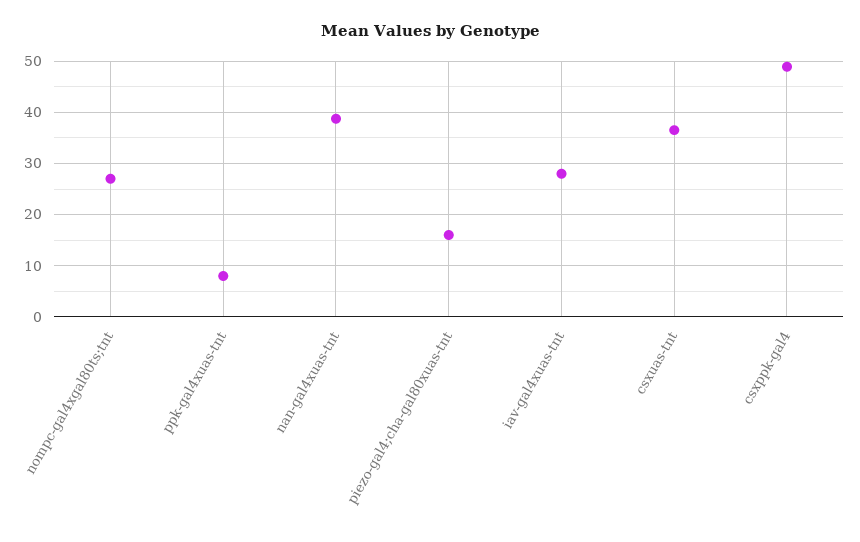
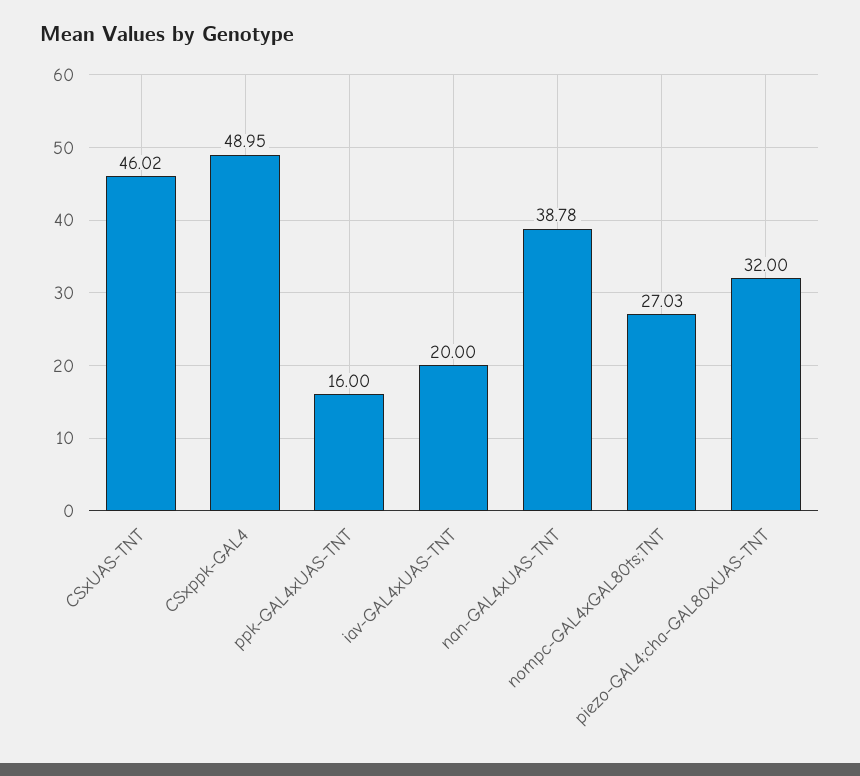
  {
    "nompc-gal4xgal80ts;tnt": 27.03,
-   "ppk-gal4xuas-tnt": 8,
+   "ppk-gal4xuas-tnt": 16,
    "nan-gal4xuas-tnt": 38.78,
-   "piezo-gal4;cha-gal80xuas-tnt": 16,
+   "piezo-gal4;cha-gal80xuas-tnt": 32,
-   "iav-gal4xuas-tnt": 28,
+   "iav-gal4xuas-tnt": 20,
-   "csxuas-tnt": 36,
+   "csxuas-tnt": 46.02,
    "csxppk-gal4": 48.95
  }

